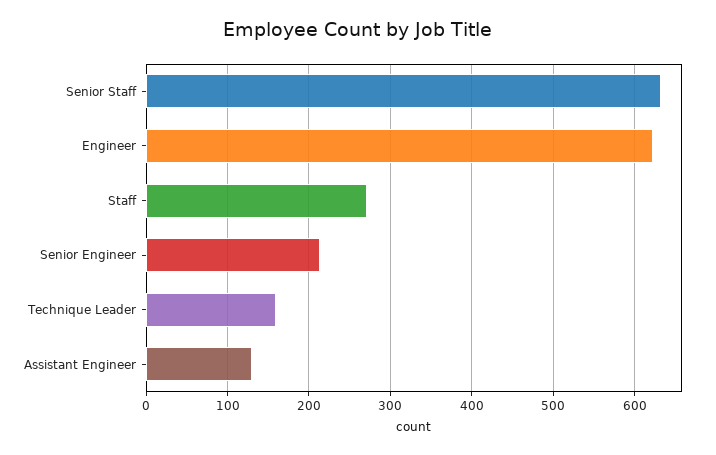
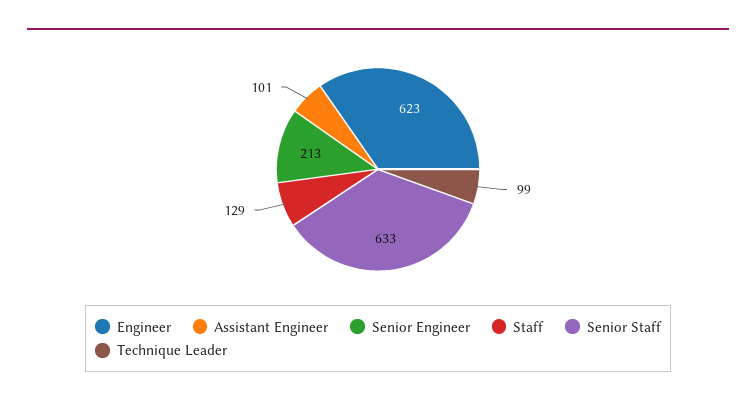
  {
    "Senior Staff": 633,
    "Engineer": 623,
-   "Staff": 270,
+   "Staff": 129,
    "Senior Engineer": 213,
-   "Technique Leader": 160,
+   "Technique Leader": 99,
-   "Assistant Engineer": 130
+   "Assistant Engineer": 101
  }

